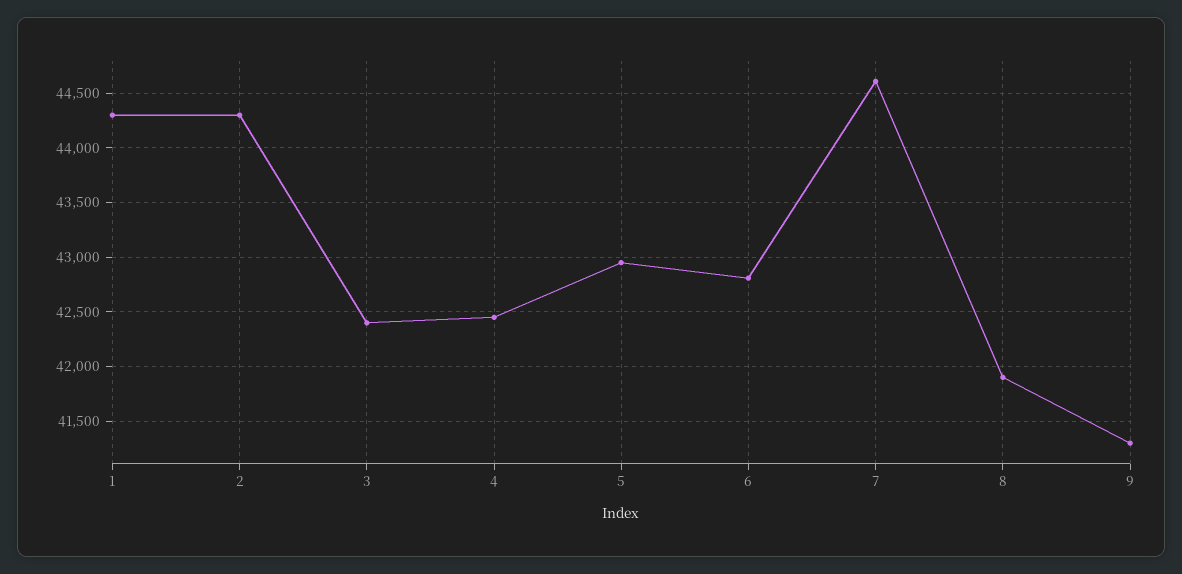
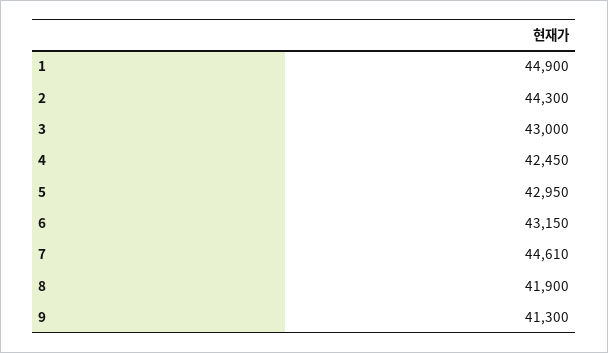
  {
-   "1": 44300,
+   "1": 44900,
    "2": 44300,
-   "3": 42400,
+   "3": 43000,
    "4": 42450,
    "5": 42950,
-   "6": 42800,
+   "6": 43150,
    "7": 44610,
    "8": 41900,
    "9": 41300
  }

